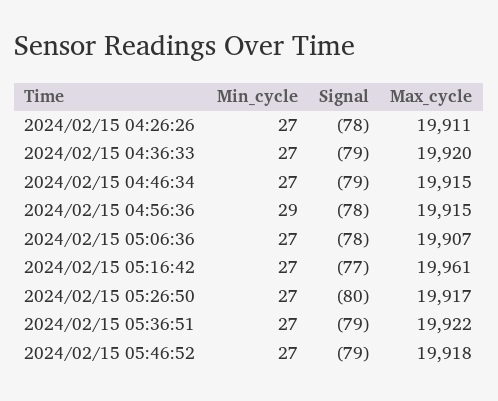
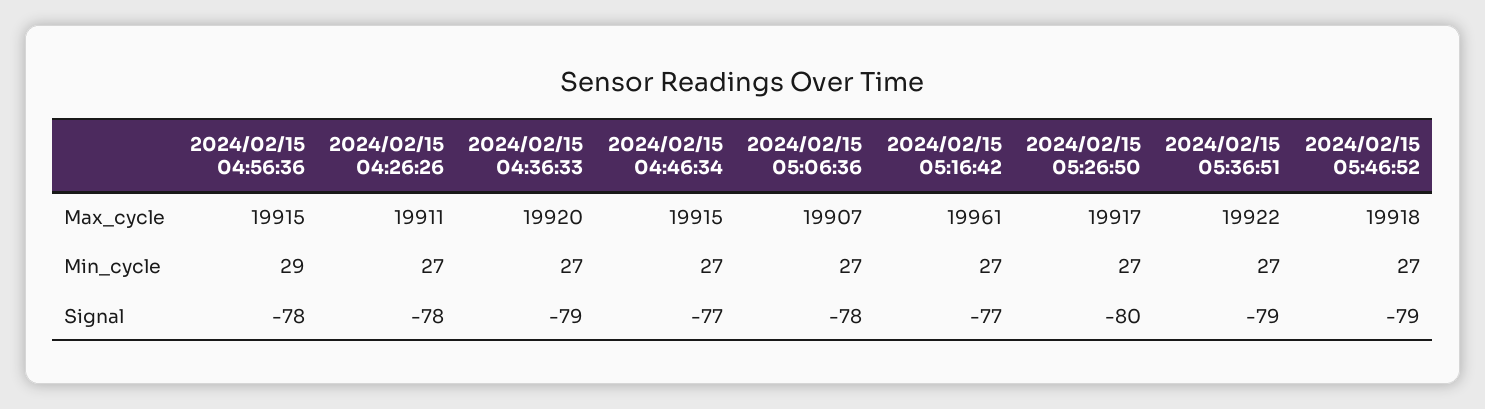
  {
    "Min_cycle": {
      "2024/02/15 04:26:26": 27,
      "2024/02/15 04:36:33": 27,
      "2024/02/15 04:46:34": 27,
      "2024/02/15 04:56:36": 29,
      "2024/02/15 05:06:36": 27,
      "2024/02/15 05:16:42": 27,
      "2024/02/15 05:26:50": 27,
      "2024/02/15 05:36:51": 27,
      "2024/02/15 05:46:52": 27
    },
    "Signal": {
      "2024/02/15 04:26:26": -78,
      "2024/02/15 04:36:33": -79,
-     "2024/02/15 04:46:34": -79,
+     "2024/02/15 04:46:34": -77,
      "2024/02/15 04:56:36": -78,
      "2024/02/15 05:06:36": -78,
      "2024/02/15 05:16:42": -77,
      "2024/02/15 05:26:50": -80,
      "2024/02/15 05:36:51": -79,
      "2024/02/15 05:46:52": -79
    },
    "Max_cycle": {
      "2024/02/15 04:26:26": 19911,
      "2024/02/15 04:36:33": 19920,
      "2024/02/15 04:46:34": 19915,
      "2024/02/15 04:56:36": 19915,
      "2024/02/15 05:06:36": 19907,
      "2024/02/15 05:16:42": 19961,
      "2024/02/15 05:26:50": 19917,
      "2024/02/15 05:36:51": 19922,
      "2024/02/15 05:46:52": 19918
    }
  }

